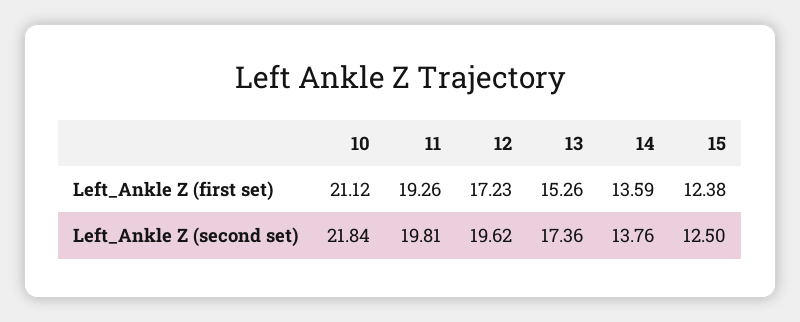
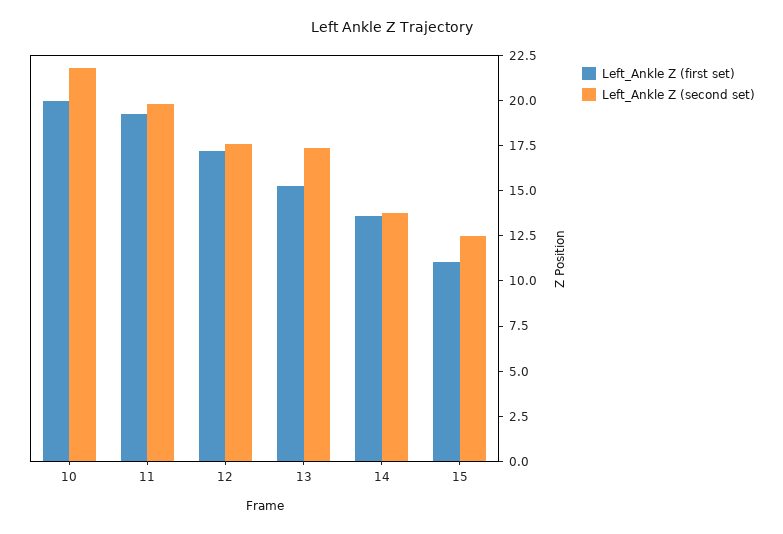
  {
    "Left_Ankle Z (first set)": {
-     "10": 21.12,
+     "10": 20,
      "11": 19.26,
      "12": 17.23,
      "13": 15.26,
      "14": 13.59,
-     "15": 12.38
+     "15": 11
    },
    "Left_Ankle Z (second set)": {
      "10": 21.84,
      "11": 19.81,
-     "12": 19.62,
+     "12": 17.5,
      "13": 17.36,
      "14": 13.76,
      "15": 12.5
    }
  }

